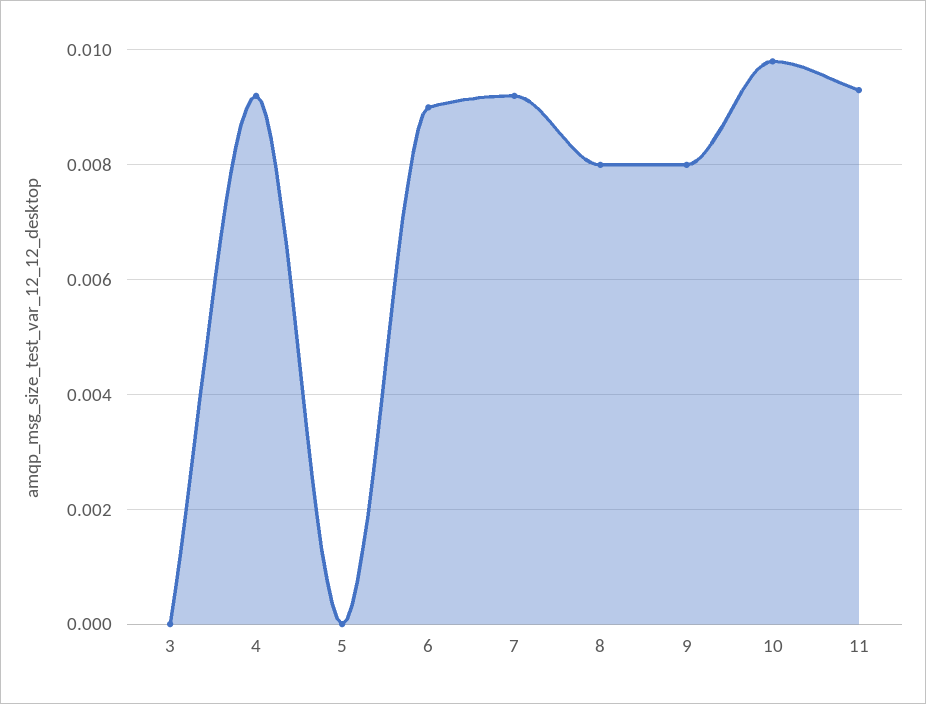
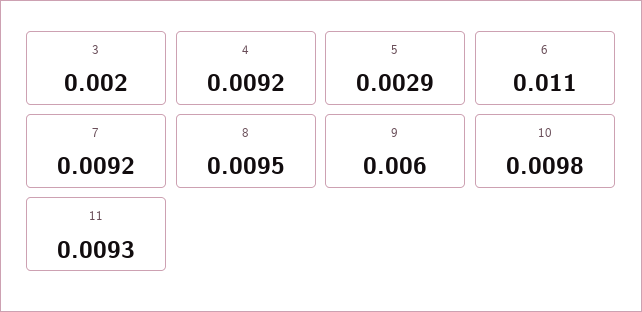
  {
-   "3": 0,
+   "3": 0.002,
    "4": 0.0092,
-   "5": 0,
+   "5": 0.0029,
-   "6": 0.009,
+   "6": 0.011,
    "7": 0.0092,
-   "8": 0.008,
+   "8": 0.0095,
-   "9": 0.008,
+   "9": 0.006,
    "10": 0.0098,
    "11": 0.0093
  }

